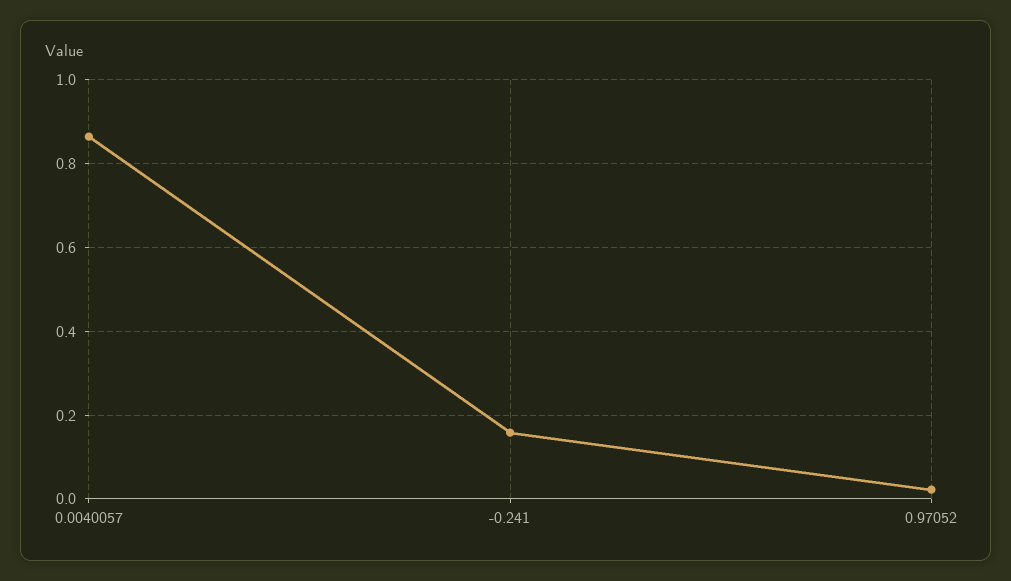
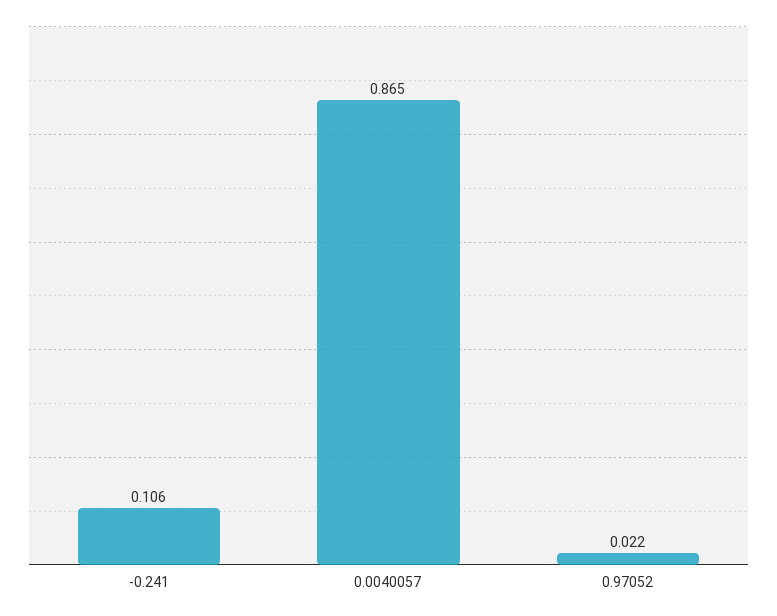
  {
    "0.0040057": 0.865,
-   "-0.241": 0.16,
+   "-0.241": 0.106,
    "0.97052": 0.022
  }

